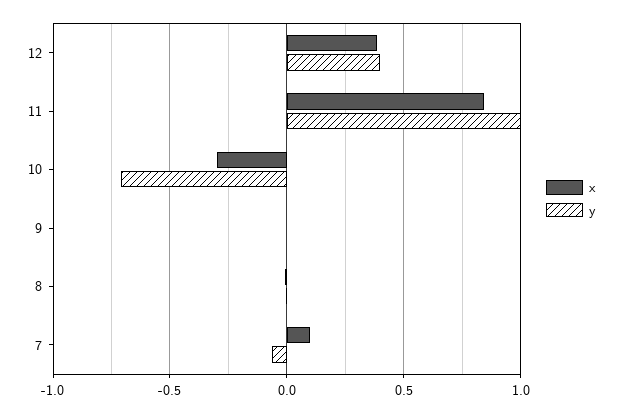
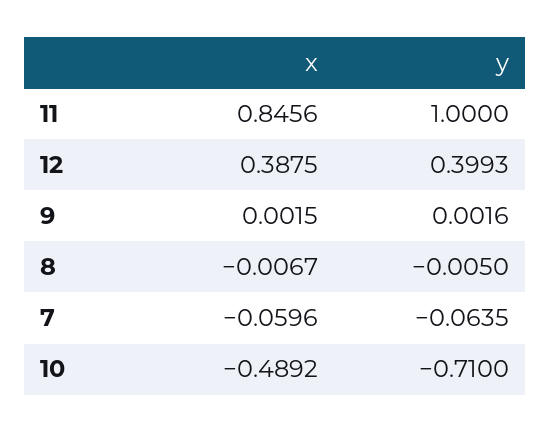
  {
    "x": {
      "12": 0.3875,
      "11": 0.8456,
-     "10": -0.3,
+     "10": -0.4892,
      "9": 0.0015,
      "8": -0.0067,
-     "7": 0.1
+     "7": -0.0596
    },
    "y": {
      "12": 0.3993,
      "11": 1,
      "10": -0.71,
      "9": 0.0016,
      "8": -0.005,
      "7": -0.0635
    }
  }

